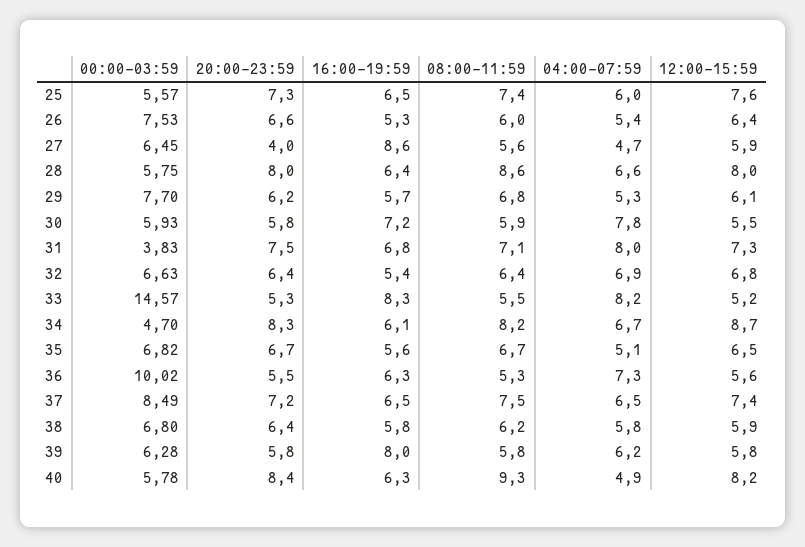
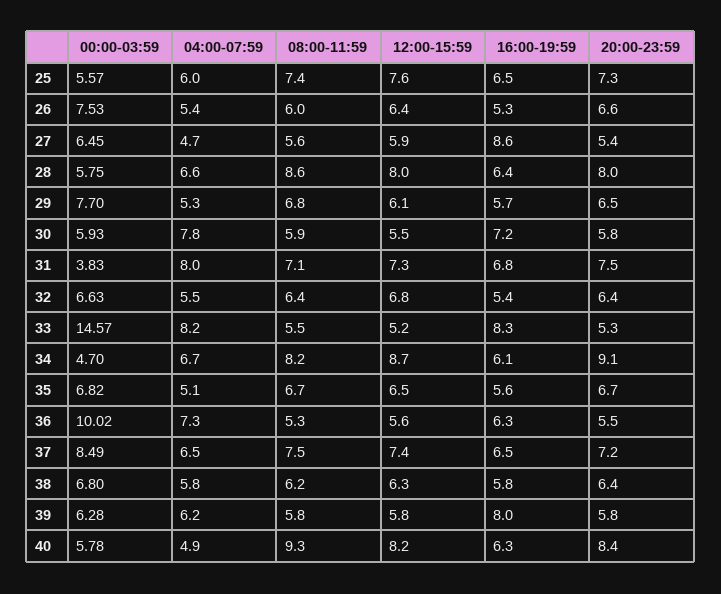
  {
    "00:00-03:59": {
      "25": 5.57,
      "26": 7.53,
      "27": 6.45,
      "28": 5.75,
      "29": 7.7,
      "30": 5.93,
      "31": 3.83,
      "32": 6.63,
      "33": 14.57,
      "34": 4.7,
      "35": 6.82,
      "36": 10.02,
      "37": 8.49,
      "38": 6.8,
      "39": 6.28,
      "40": 5.78
    },
    "20:00-23:59": {
      "25": 7.3,
      "26": 6.6,
-     "27": 4,
+     "27": 5.4,
      "28": 8,
-     "29": 6.2,
+     "29": 6.5,
      "30": 5.8,
      "31": 7.5,
      "32": 6.4,
      "33": 5.3,
-     "34": 8.3,
+     "34": 9.1,
      "35": 6.7,
      "36": 5.5,
      "37": 7.2,
      "38": 6.4,
      "39": 5.8,
      "40": 8.4
    },
    "16:00-19:59": {
      "25": 6.5,
      "26": 5.3,
      "27": 8.6,
      "28": 6.4,
      "29": 5.7,
      "30": 7.2,
      "31": 6.8,
      "32": 5.4,
      "33": 8.3,
      "34": 6.1,
      "35": 5.6,
      "36": 6.3,
      "37": 6.5,
      "38": 5.8,
      "39": 8,
      "40": 6.3
    },
    "08:00-11:59": {
      "25": 7.4,
      "26": 6,
      "27": 5.6,
      "28": 8.6,
      "29": 6.8,
      "30": 5.9,
      "31": 7.1,
      "32": 6.4,
      "33": 5.5,
      "34": 8.2,
      "35": 6.7,
      "36": 5.3,
      "37": 7.5,
      "38": 6.2,
      "39": 5.8,
      "40": 9.3
    },
    "04:00-07:59": {
      "25": 6,
      "26": 5.4,
      "27": 4.7,
      "28": 6.6,
      "29": 5.3,
      "30": 7.8,
      "31": 8,
-     "32": 6.9,
+     "32": 5.5,
      "33": 8.2,
      "34": 6.7,
      "35": 5.1,
      "36": 7.3,
      "37": 6.5,
      "38": 5.8,
      "39": 6.2,
      "40": 4.9
    },
    "12:00-15:59": {
      "25": 7.6,
      "26": 6.4,
      "27": 5.9,
      "28": 8,
      "29": 6.1,
      "30": 5.5,
      "31": 7.3,
      "32": 6.8,
      "33": 5.2,
      "34": 8.7,
      "35": 6.5,
      "36": 5.6,
      "37": 7.4,
-     "38": 5.9,
+     "38": 6.3,
      "39": 5.8,
      "40": 8.2
    }
  }

